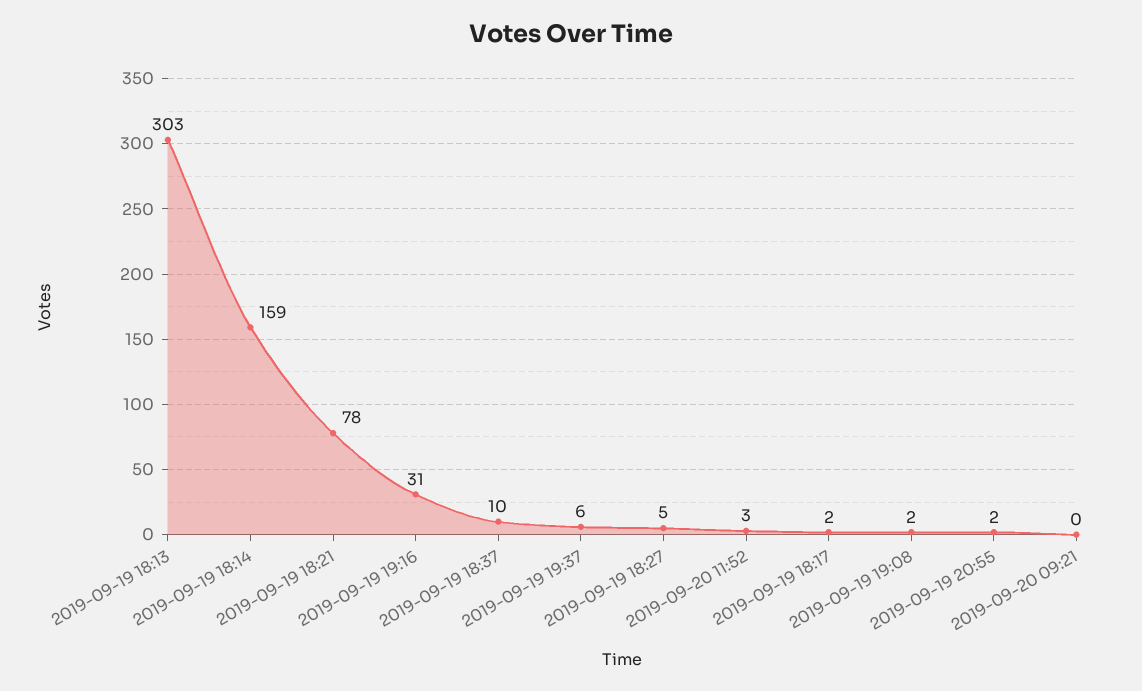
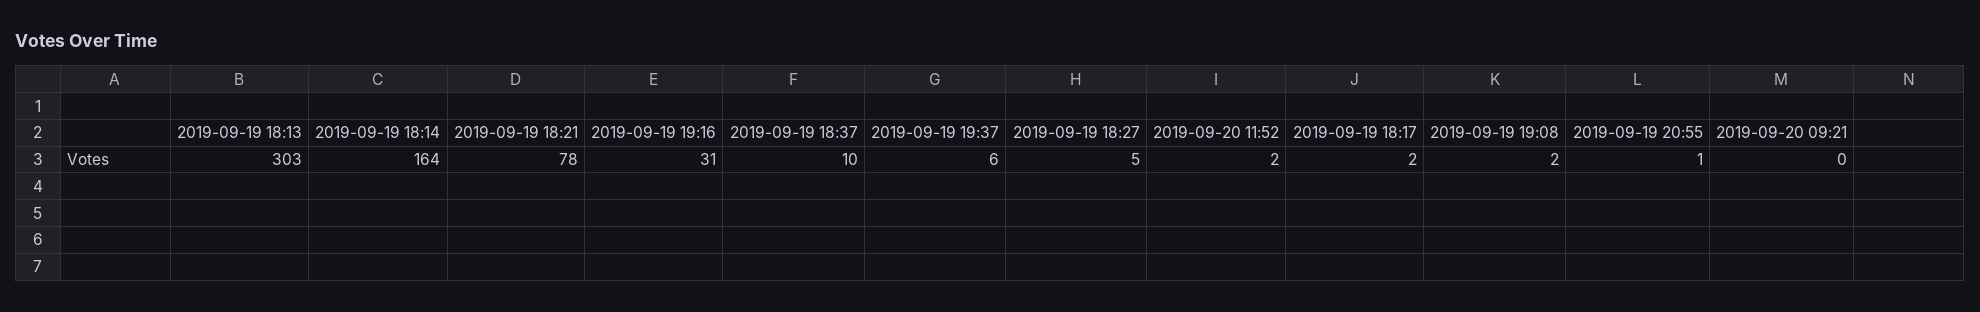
  {
    "2019-09-19 18:13": 303,
-   "2019-09-19 18:14": 159,
+   "2019-09-19 18:14": 164,
    "2019-09-19 18:21": 78,
    "2019-09-19 19:16": 31,
    "2019-09-19 18:37": 10,
    "2019-09-19 19:37": 6,
    "2019-09-19 18:27": 5,
-   "2019-09-20 11:52": 3,
+   "2019-09-20 11:52": 2,
    "2019-09-19 18:17": 2,
    "2019-09-19 19:08": 2,
-   "2019-09-19 20:55": 2,
+   "2019-09-19 20:55": 1,
    "2019-09-20 09:21": 0
  }

